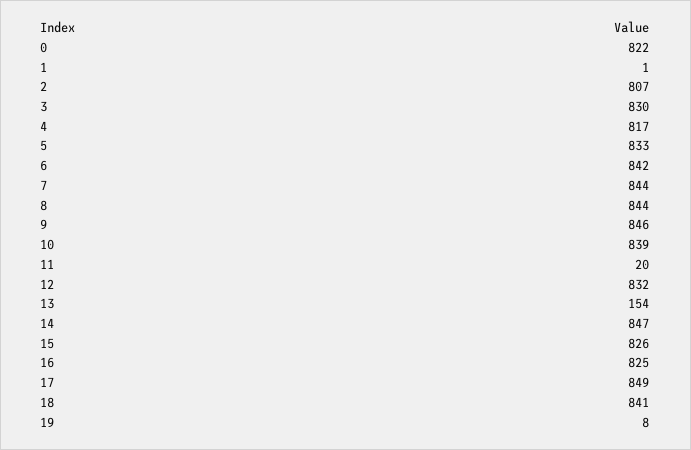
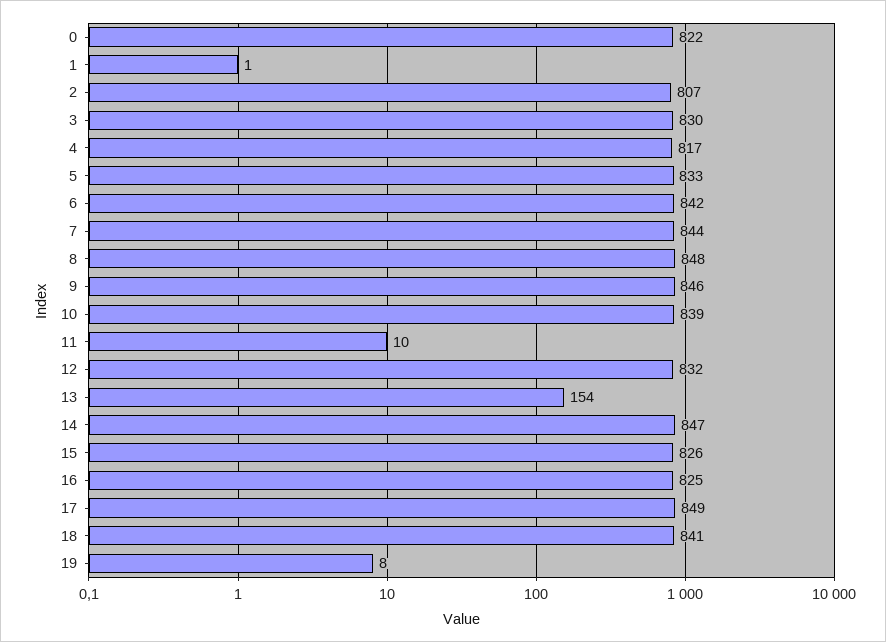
  {
    "0": 822,
    "1": 1,
    "2": 807,
    "3": 830,
    "4": 817,
    "5": 833,
    "6": 842,
    "7": 844,
-   "8": 844,
+   "8": 848,
    "9": 846,
    "10": 839,
-   "11": 20,
+   "11": 10,
    "12": 832,
    "13": 154,
    "14": 847,
    "15": 826,
    "16": 825,
    "17": 849,
    "18": 841,
    "19": 8
  }

